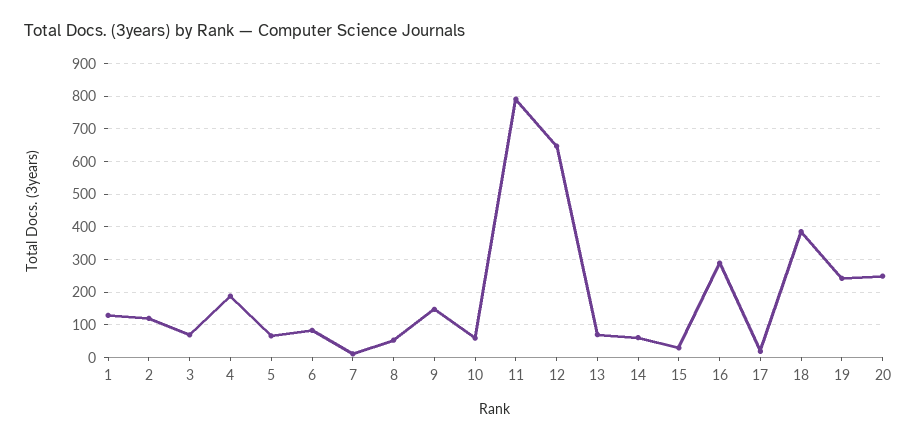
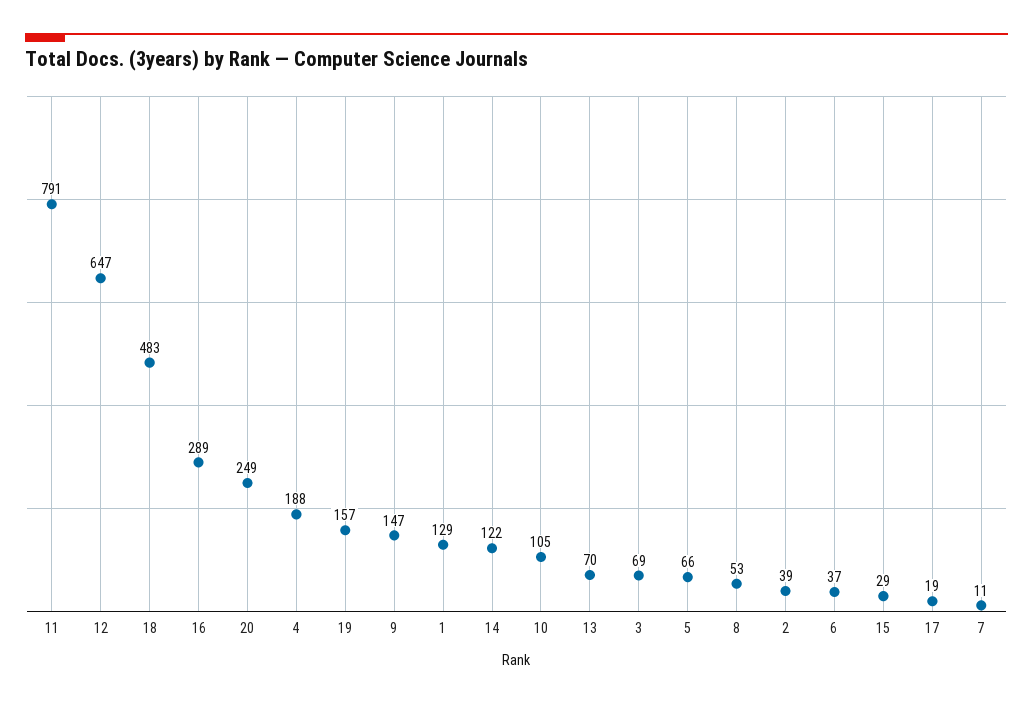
  {
    "1": 129,
-   "2": 120,
+   "2": 39,
    "3": 69,
    "4": 188,
    "5": 66,
-   "6": 80,
+   "6": 37,
    "7": 11,
    "8": 53,
    "9": 147,
-   "10": 60,
+   "10": 105,
    "11": 791,
    "12": 647,
    "13": 70,
-   "14": 60,
+   "14": 122,
    "15": 29,
    "16": 289,
    "17": 19,
-   "18": 380,
+   "18": 483,
-   "19": 240,
+   "19": 157,
    "20": 249
  }

